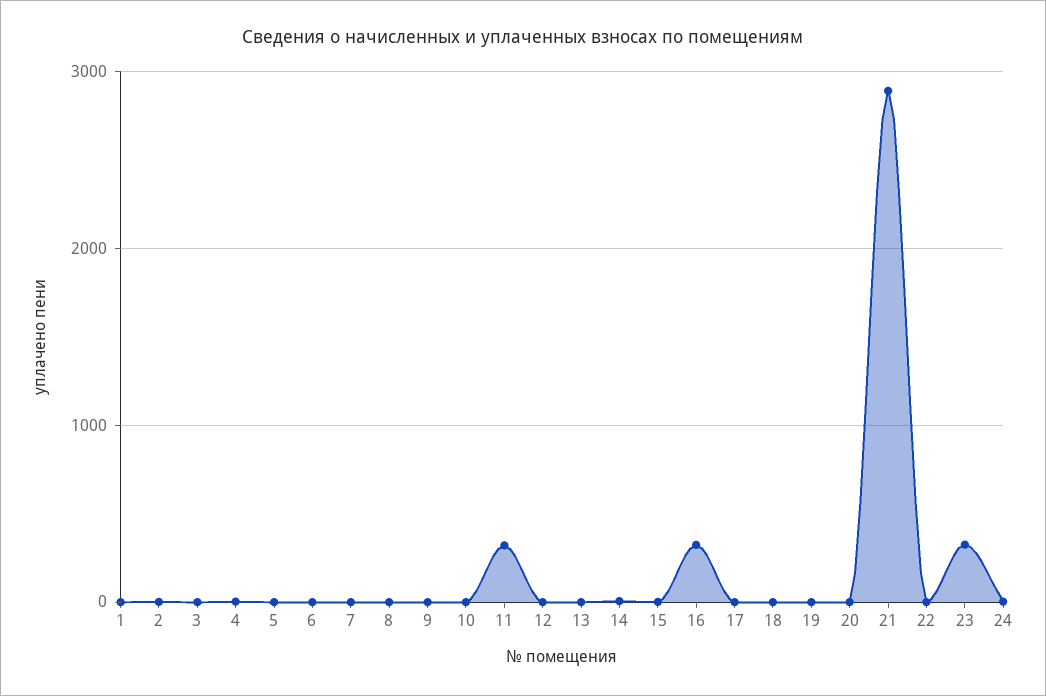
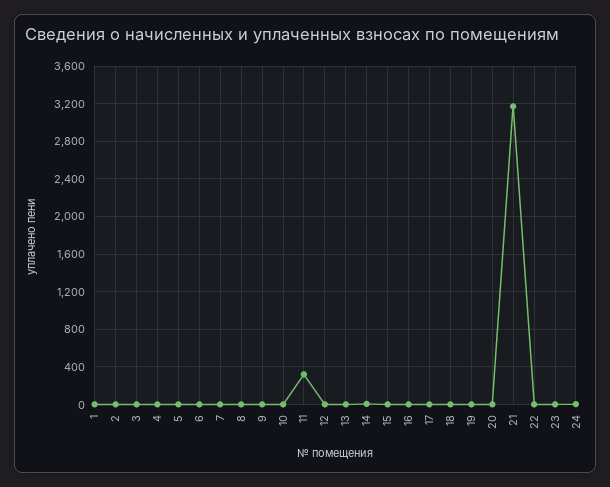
  {
    "1": 0,
    "2": 0,
    "3": 0,
    "4": 0,
    "5": 0,
    "6": 0,
    "7": 0,
    "8": 0,
    "9": 0,
    "10": 0,
    "11": 300,
    "12": 0,
    "13": 0,
    "14": 0,
    "15": 0,
-   "16": 300,
+   "16": 0,
    "17": 0,
    "18": 0,
    "19": 0,
    "20": 0,
-   "21": 2900,
+   "21": 3200,
    "22": 0,
-   "23": 300,
+   "23": 0,
    "24": 0
  }

